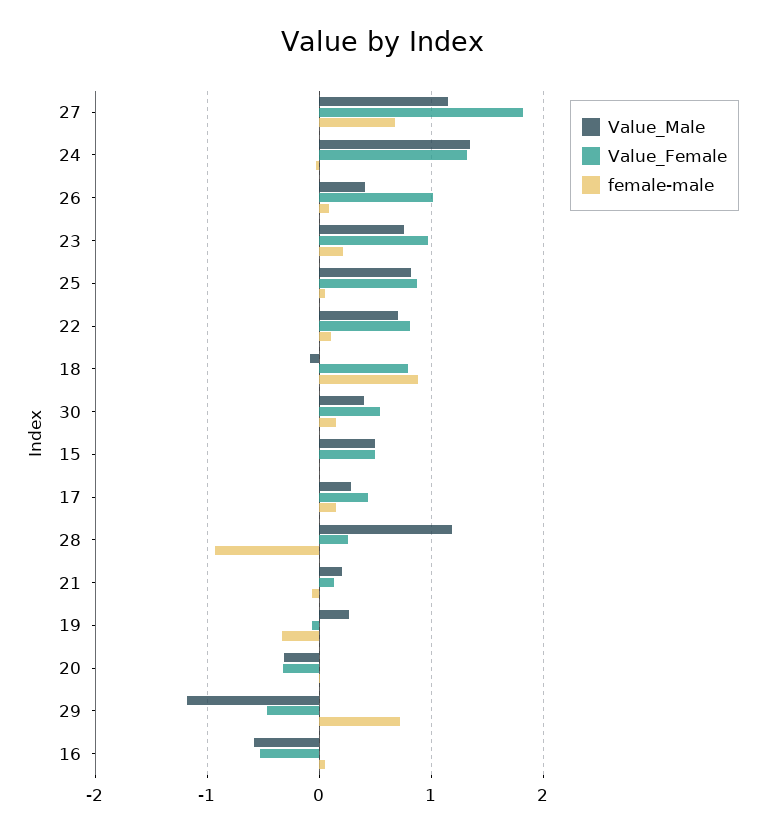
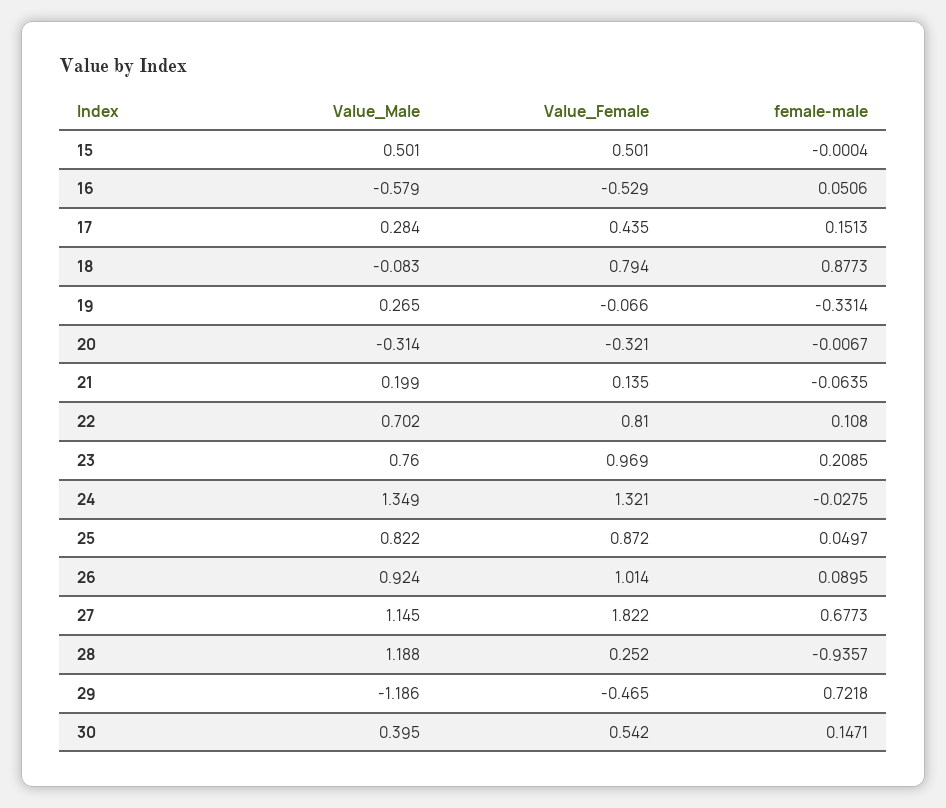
  {
    "Value_Male": {
      "27": 1.145,
      "24": 1.349,
-     "26": 0.4,
+     "26": 0.924,
      "23": 0.76,
      "25": 0.822,
      "22": 0.702,
      "18": -0.083,
      "30": 0.395,
      "15": 0.501,
      "17": 0.284,
      "28": 1.188,
      "21": 0.199,
      "19": 0.265,
      "20": -0.314,
      "29": -1.186,
      "16": -0.579
    },
    "Value_Female": {
      "27": 1.822,
      "24": 1.321,
      "26": 1.014,
      "23": 0.969,
      "25": 0.872,
      "22": 0.81,
      "18": 0.794,
      "30": 0.542,
      "15": 0.501,
      "17": 0.435,
      "28": 0.252,
      "21": 0.135,
      "19": -0.066,
      "20": -0.321,
      "29": -0.465,
      "16": -0.529
    },
    "female-male": {
      "27": 0.6773,
      "24": -0.0275,
      "26": 0.0895,
      "23": 0.2085,
      "25": 0.0497,
      "22": 0.108,
      "18": 0.8773,
      "30": 0.1471,
      "15": -0.0004,
      "17": 0.1513,
      "28": -0.9357,
      "21": -0.0635,
      "19": -0.3314,
      "20": -0.0067,
      "29": 0.7218,
      "16": 0.0506
    }
  }

